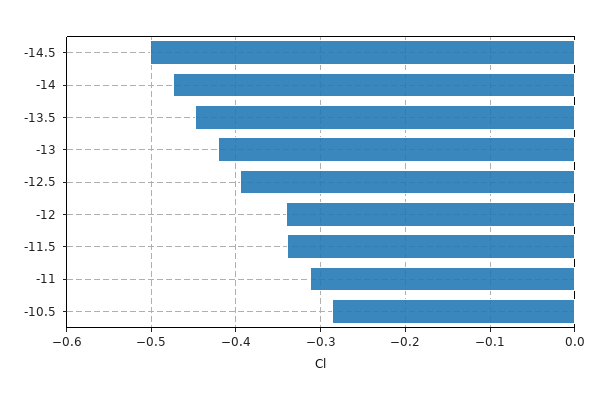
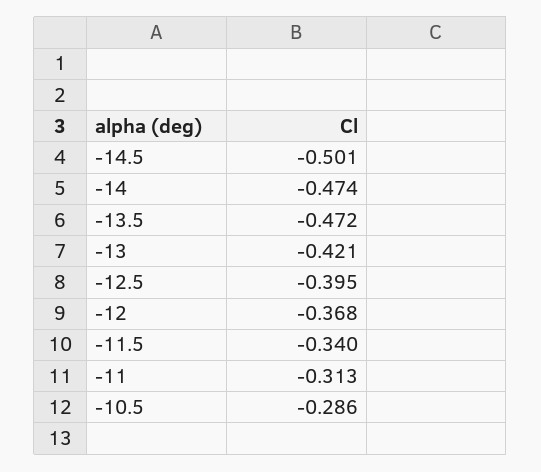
  {
    "-14.5": -0.501,
    "-14": -0.474,
-   "-13.5": -0.45,
+   "-13.5": -0.472,
    "-13": -0.421,
    "-12.5": -0.395,
-   "-12": -0.34,
+   "-12": -0.368,
    "-11.5": -0.34,
    "-11": -0.313,
    "-10.5": -0.286
  }

